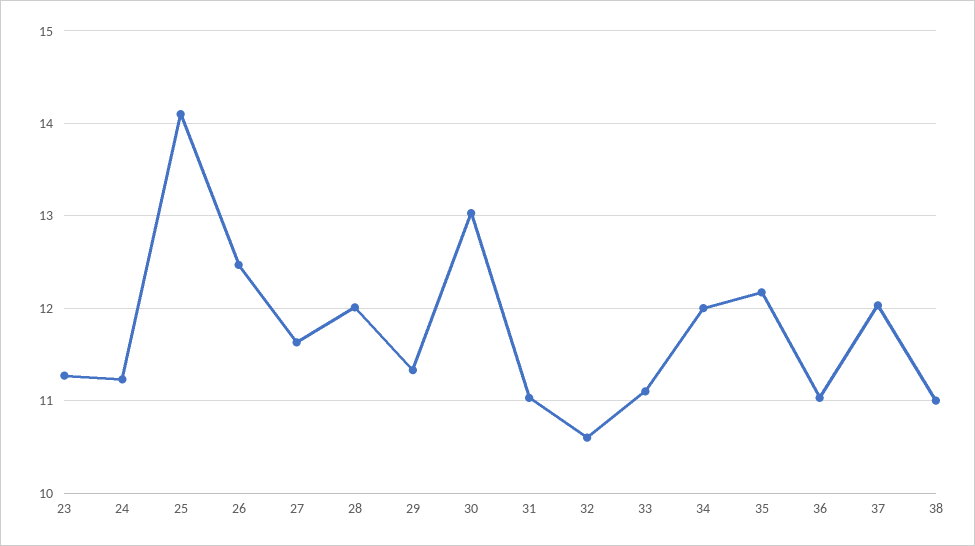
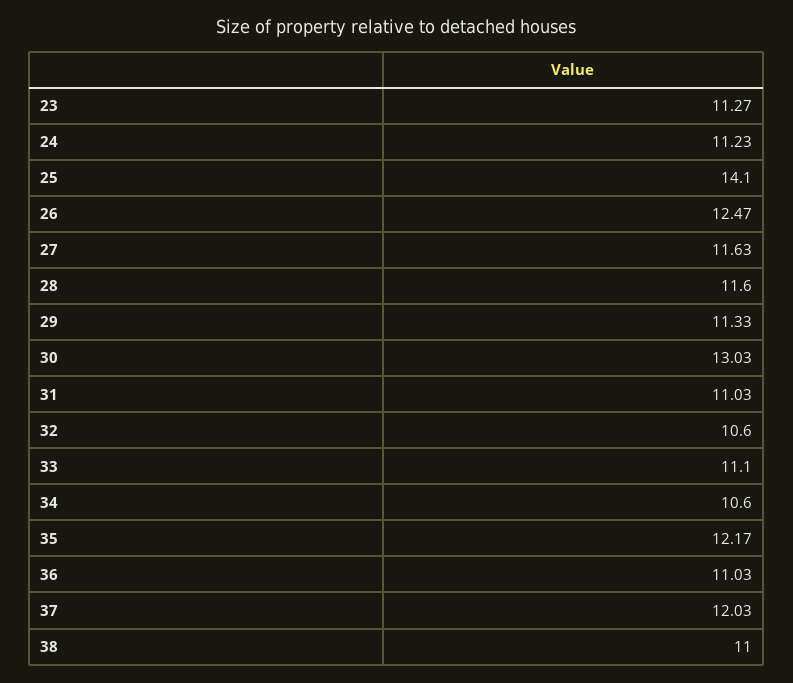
  {
    "23": 11.27,
    "24": 11.23,
    "25": 14.1,
    "26": 12.47,
    "27": 11.63,
-   "28": 12,
+   "28": 11.6,
    "29": 11.33,
    "30": 13.03,
    "31": 11.03,
    "32": 10.6,
    "33": 11.1,
-   "34": 12,
+   "34": 10.6,
    "35": 12.17,
    "36": 11.03,
    "37": 12.03,
    "38": 11
  }

